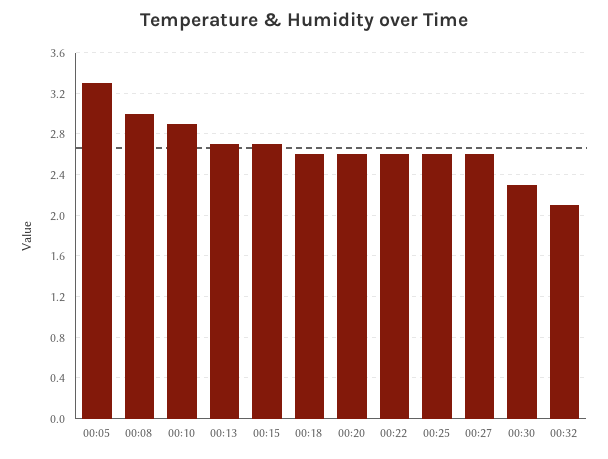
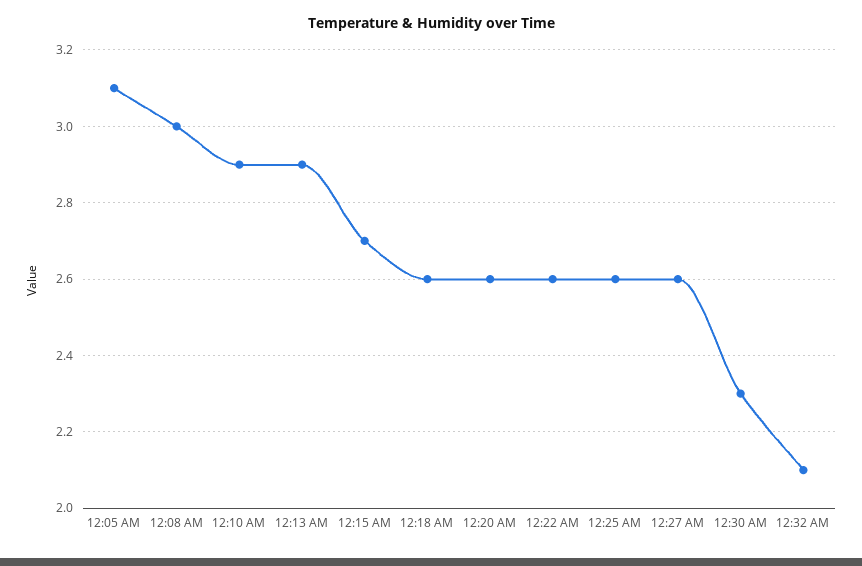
  {
-   "00:05": 3.3,
+   "00:05": 3.1,
    "00:08": 3,
    "00:10": 2.9,
-   "00:13": 2.7,
+   "00:13": 2.9,
    "00:15": 2.7,
    "00:18": 2.6,
    "00:20": 2.6,
    "00:22": 2.6,
    "00:25": 2.6,
    "00:27": 2.6,
    "00:30": 2.3,
    "00:32": 2.1
  }

